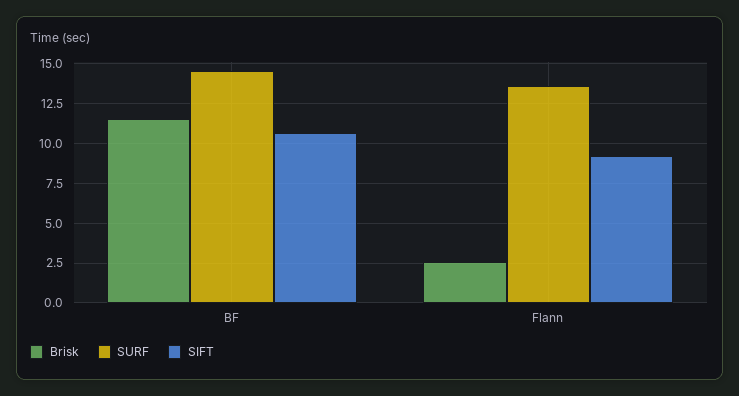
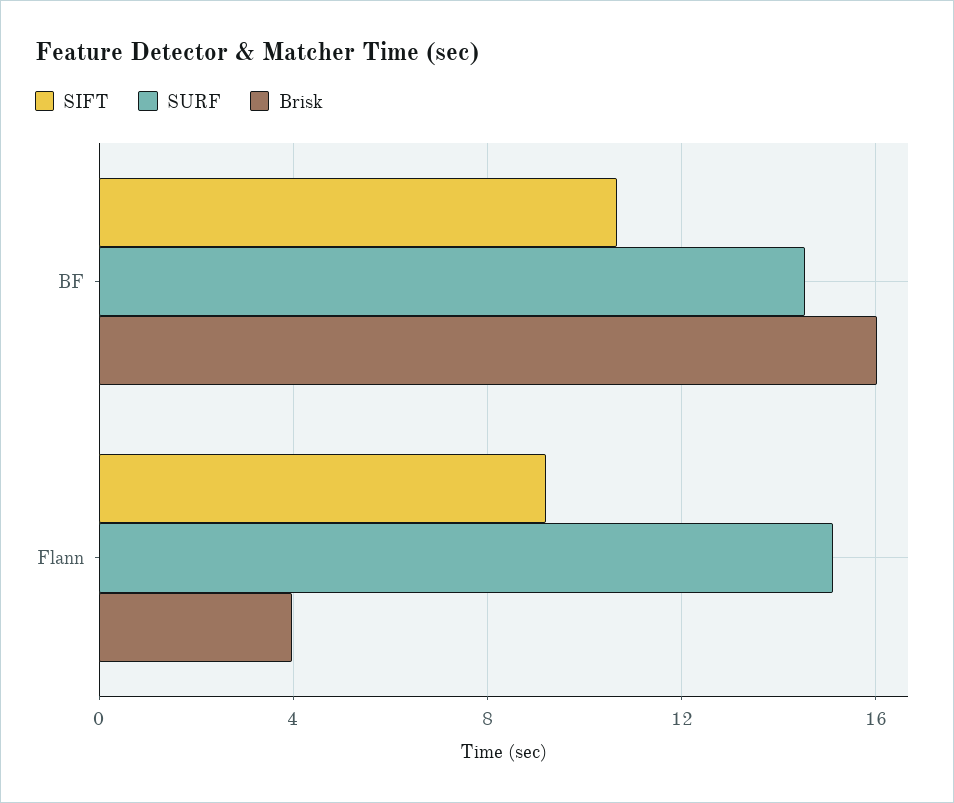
  {
    "Brisk": {
-     "BF": 11.5,
+     "BF": 16,
-     "Flann": 2.5
+     "Flann": 4
    },
    "SURF": {
      "BF": 14.5,
-     "Flann": 13.5
+     "Flann": 15
    },
    "SIFT": {
      "BF": 10.5,
      "Flann": 9
    }
  }

